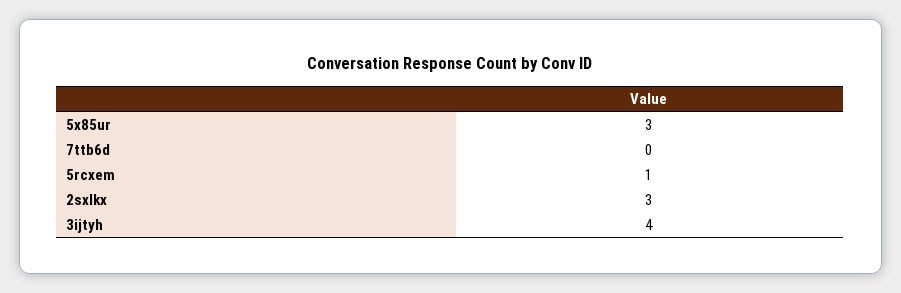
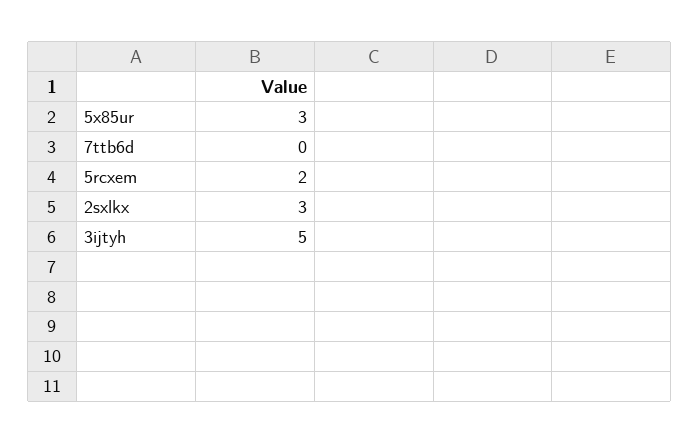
  {
    "5x85ur": 3,
    "7ttb6d": 0,
-   "5rcxem": 1,
+   "5rcxem": 2,
    "2sxlkx": 3,
-   "3ijtyh": 4
+   "3ijtyh": 5
  }

